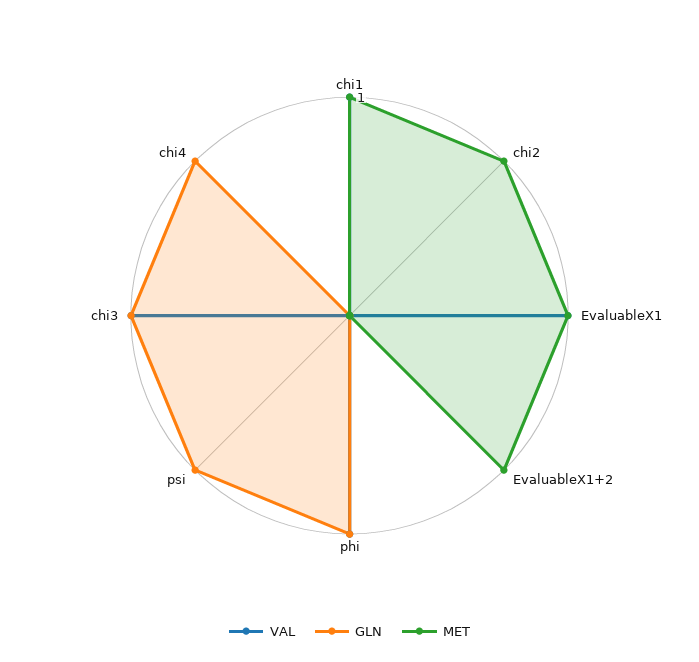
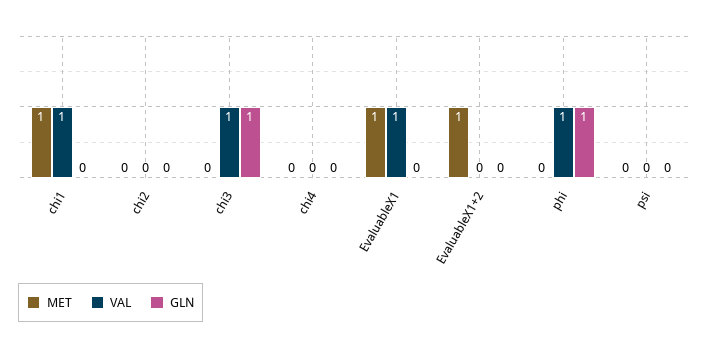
  {
    "VAL": {
      "chi1": 1,
      "chi2": 0,
      "EvaluableX1": 1,
      "EvaluableX1+2": 0,
      "phi": 1,
      "psi": 0,
      "chi3": 1,
      "chi4": 0
    },
    "GLN": {
      "chi1": 0,
      "chi2": 0,
      "EvaluableX1": 0,
      "EvaluableX1+2": 0,
      "phi": 1,
-     "psi": 1,
+     "psi": 0,
      "chi3": 1,
-     "chi4": 1
+     "chi4": 0
    },
    "MET": {
      "chi1": 1,
-     "chi2": 1,
+     "chi2": 0,
      "EvaluableX1": 1,
      "EvaluableX1+2": 1,
      "phi": 0,
      "psi": 0,
      "chi3": 0,
      "chi4": 0
    }
  }

